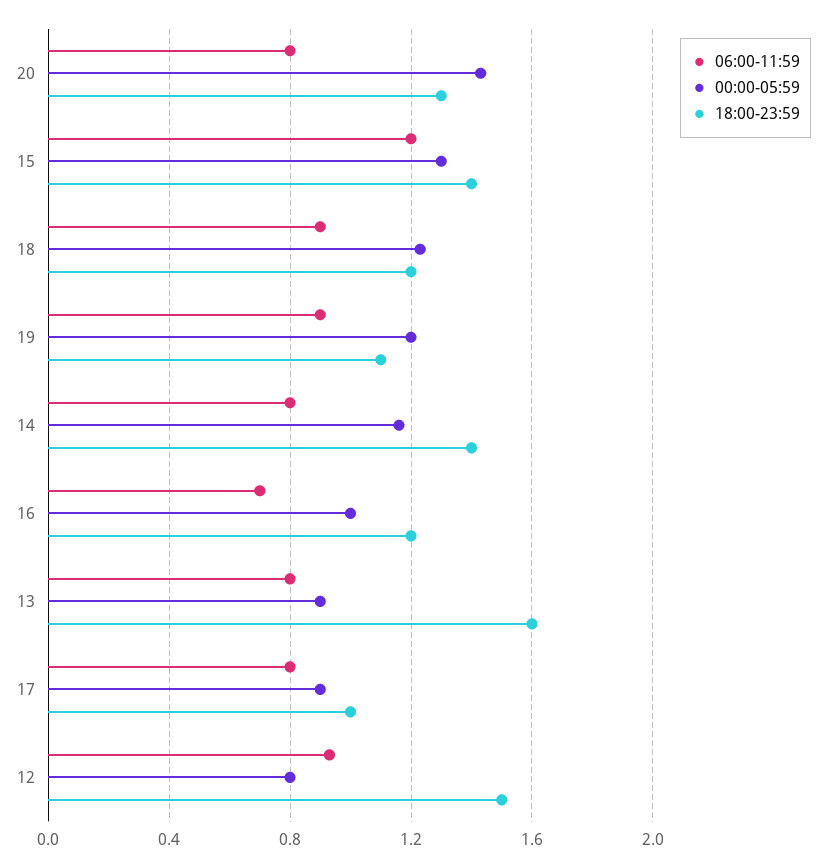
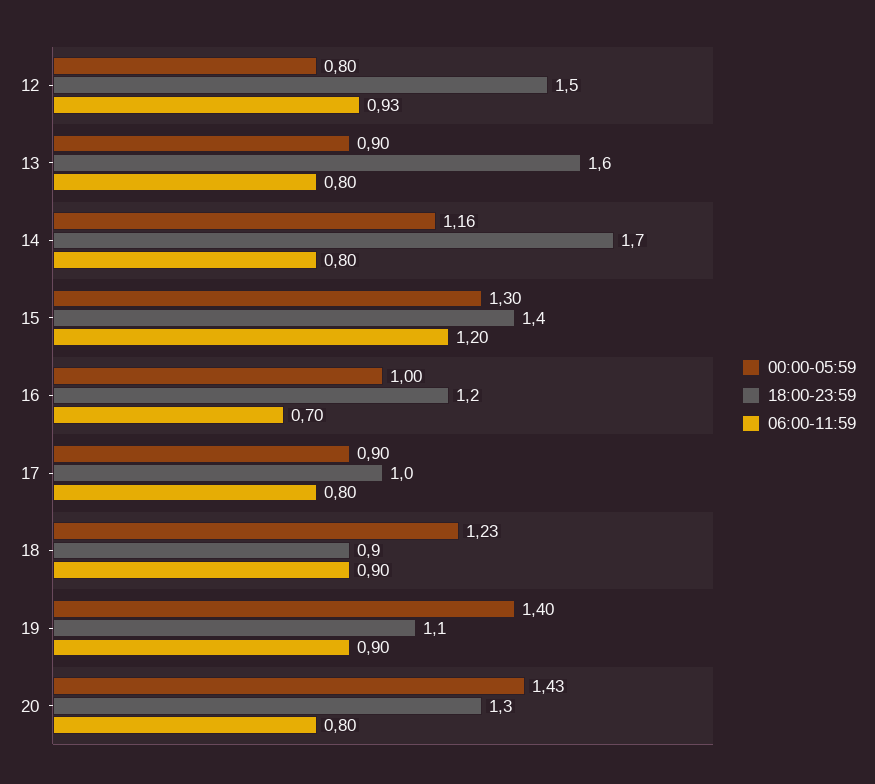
  {
    "06:00-11:59": {
      "20": 0.8,
      "15": 1.2,
      "18": 0.9,
      "19": 0.9,
      "14": 0.8,
      "16": 0.7,
      "13": 0.8,
      "17": 0.8,
      "12": 0.93
    },
    "00:00-05:59": {
      "20": 1.43,
      "15": 1.3,
      "18": 1.23,
-     "19": 1.2,
+     "19": 1.4,
      "14": 1.16,
      "16": 1,
      "13": 0.9,
      "17": 0.9,
      "12": 0.8
    },
    "18:00-23:59": {
      "20": 1.3,
      "15": 1.4,
-     "18": 1.2,
+     "18": 0.9,
      "19": 1.1,
-     "14": 1.4,
+     "14": 1.7,
      "16": 1.2,
      "13": 1.6,
      "17": 1,
      "12": 1.5
    }
  }

